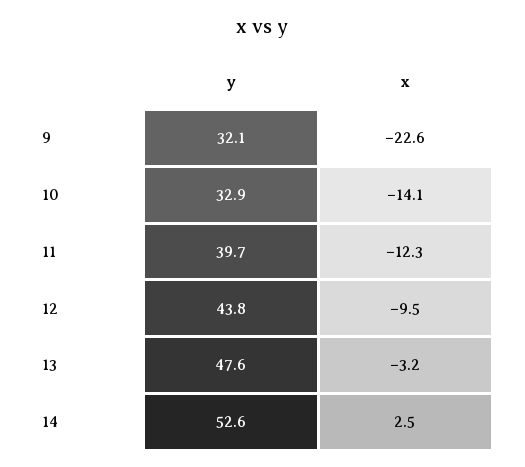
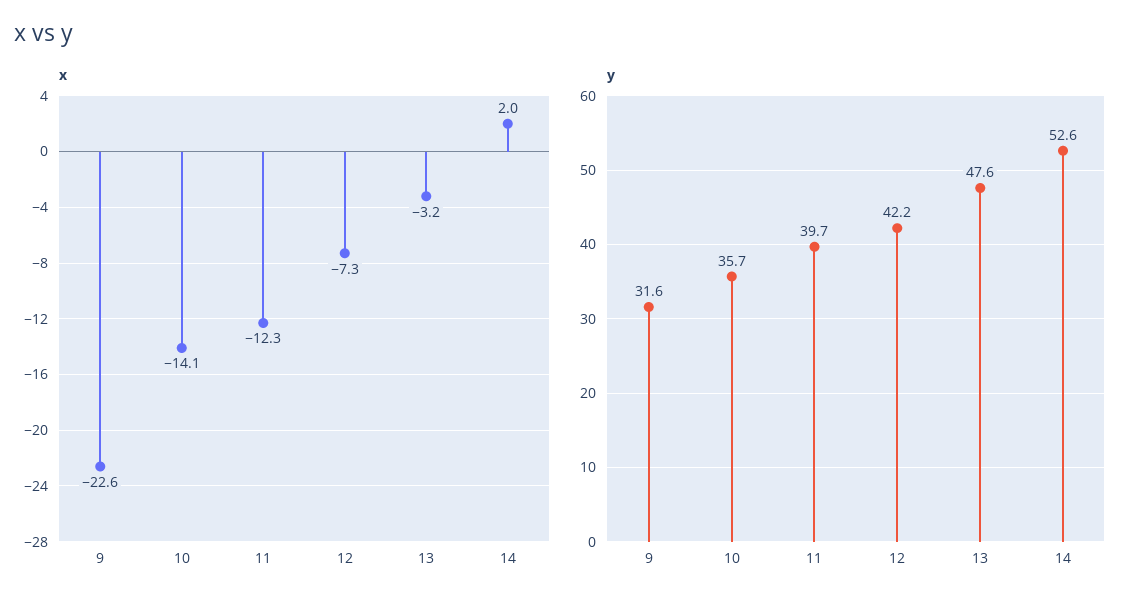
  {
    "y": {
-     "9": 32.1,
+     "9": 31.6,
-     "10": 32.9,
+     "10": 35.7,
      "11": 39.7,
-     "12": 43.8,
+     "12": 42.2,
      "13": 47.6,
      "14": 52.6
    },
    "x": {
      "9": -22.6,
      "10": -14.1,
      "11": -12.3,
-     "12": -9.5,
+     "12": -7.3,
      "13": -3.2,
-     "14": 2.5
+     "14": 2
    }
  }

